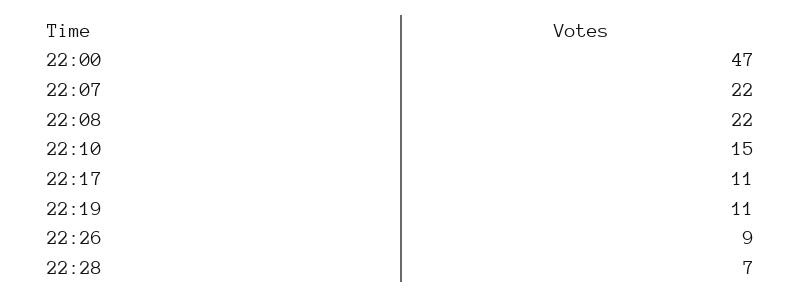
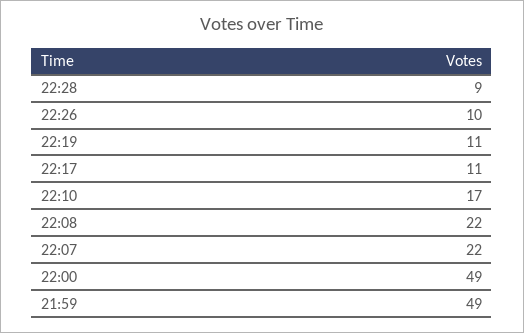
  {
-   "22:00": 47,
+   "22:00": 49,
    "22:07": 22,
    "22:08": 22,
-   "22:10": 15,
+   "22:10": 17,
    "22:17": 11,
    "22:19": 11,
-   "22:26": 9,
+   "22:26": 10,
-   "22:28": 7
+   "22:28": 9,
+   "21:59": 49
  }

